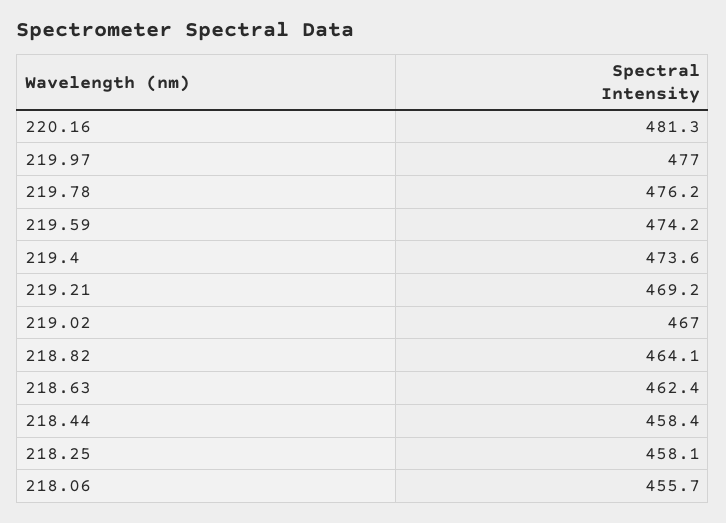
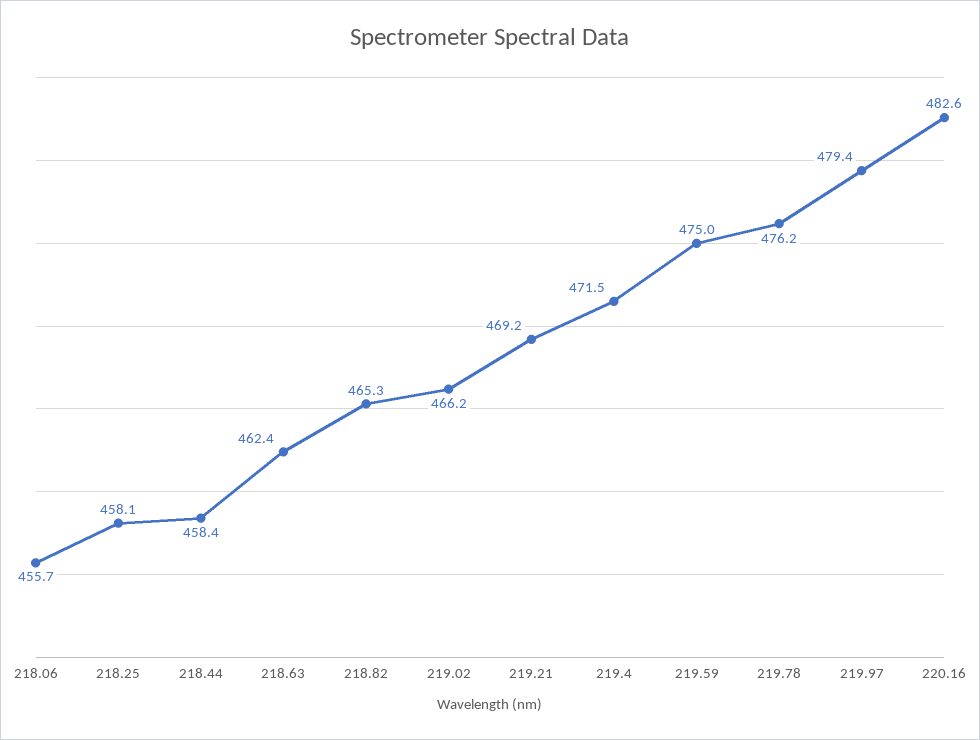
  {
-   "220.16": 481.3,
+   "220.16": 482.6,
-   "219.97": 477,
+   "219.97": 479.4,
    "219.78": 476.2,
-   "219.59": 474.2,
+   "219.59": 475,
-   "219.4": 473.6,
+   "219.4": 471.5,
    "219.21": 469.2,
-   "219.02": 467,
+   "219.02": 466.2,
-   "218.82": 464.1,
+   "218.82": 465.3,
    "218.63": 462.4,
    "218.44": 458.4,
    "218.25": 458.1,
    "218.06": 455.7
  }

